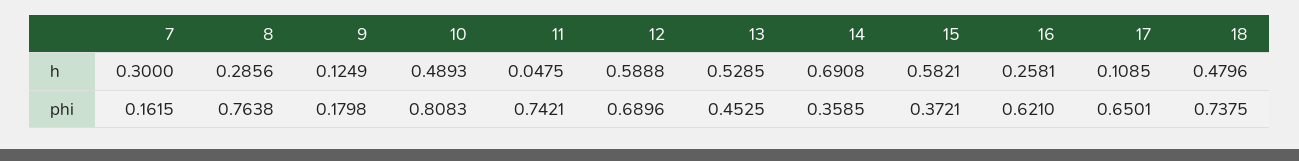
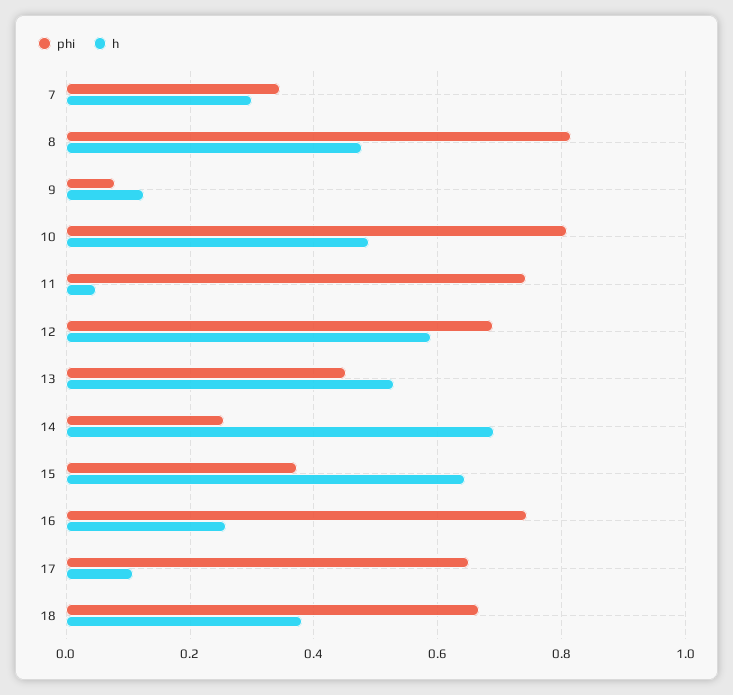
  {
    "h": {
      "7": 0.3,
-     "8": 0.2856,
+     "8": 0.48,
      "9": 0.1249,
      "10": 0.4893,
      "11": 0.0475,
      "12": 0.5888,
      "13": 0.5285,
      "14": 0.6908,
-     "15": 0.5821,
+     "15": 0.64,
      "16": 0.2581,
      "17": 0.1085,
-     "18": 0.4796
+     "18": 0.38
    },
    "phi": {
-     "7": 0.1615,
+     "7": 0.34,
-     "8": 0.7638,
+     "8": 0.82,
-     "9": 0.1798,
+     "9": 0.08,
      "10": 0.8083,
      "11": 0.7421,
      "12": 0.6896,
      "13": 0.4525,
-     "14": 0.3585,
+     "14": 0.26,
      "15": 0.3721,
-     "16": 0.621,
+     "16": 0.74,
      "17": 0.6501,
-     "18": 0.7375
+     "18": 0.66
    }
  }

